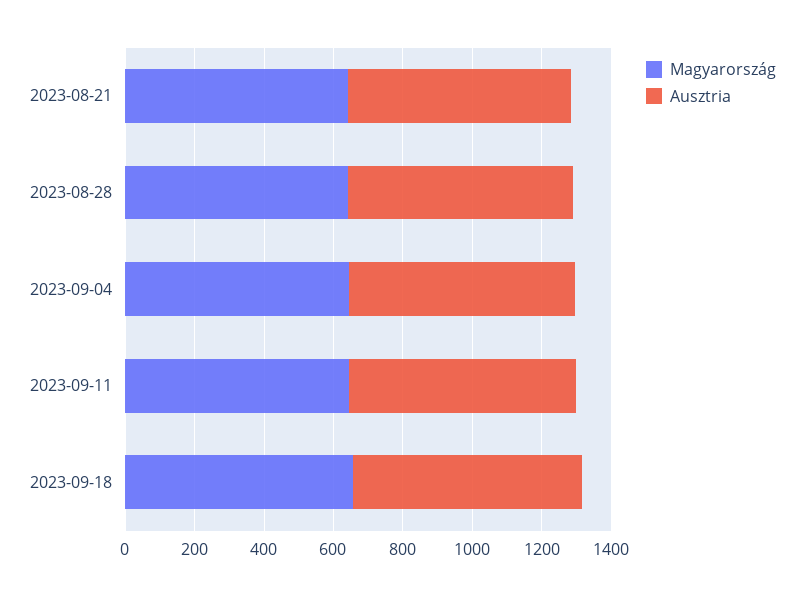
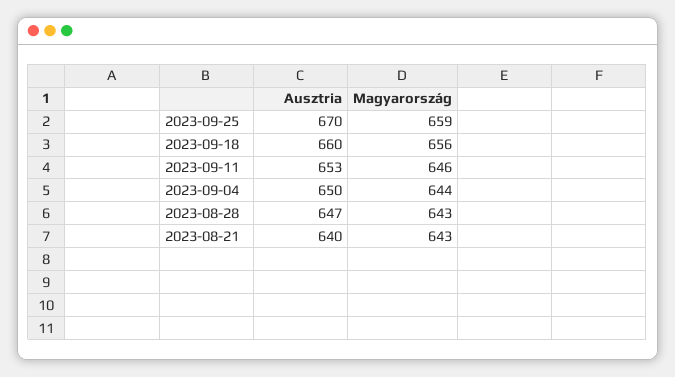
  {
    "Magyarország": {
      "2023-08-21": 643,
      "2023-08-28": 643,
      "2023-09-04": 644,
      "2023-09-11": 646,
-     "2023-09-18": 656
+     "2023-09-18": 656,
+     "2023-09-25": 659
    },
    "Ausztria": {
      "2023-08-21": 640,
      "2023-08-28": 647,
      "2023-09-04": 650,
      "2023-09-11": 653,
-     "2023-09-18": 660
+     "2023-09-18": 660,
+     "2023-09-25": 670
    }
  }

